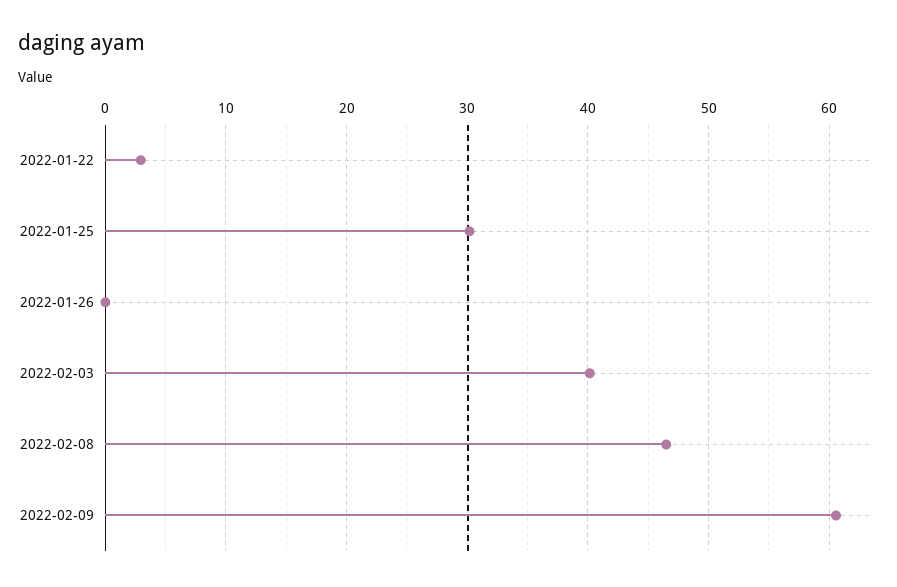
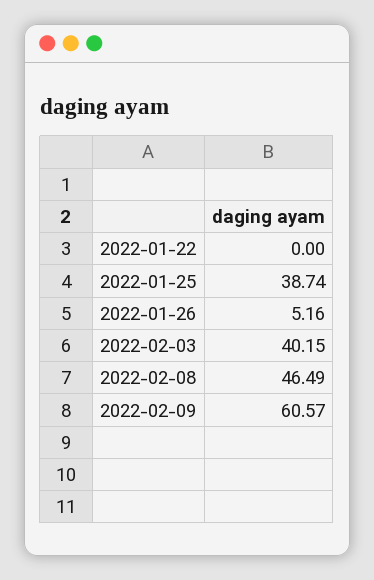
  {
-   "2022-01-22": 3,
+   "2022-01-22": 0,
-   "2022-01-25": 30,
+   "2022-01-25": 38.74,
-   "2022-01-26": 0,
+   "2022-01-26": 5.16,
    "2022-02-03": 40.15,
    "2022-02-08": 46.49,
    "2022-02-09": 60.57
  }

